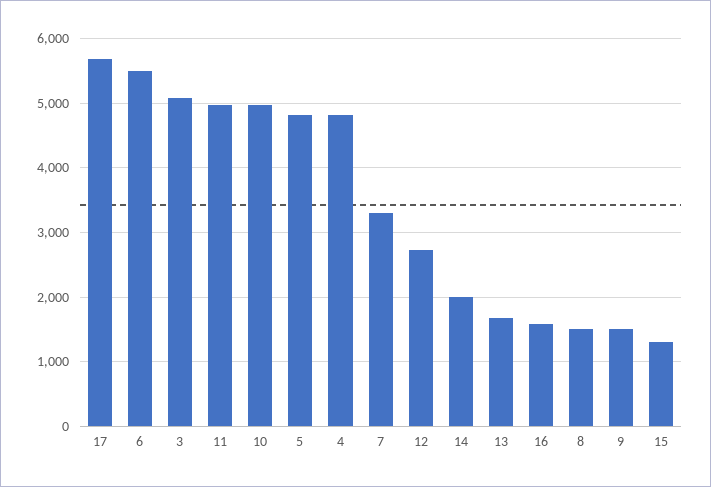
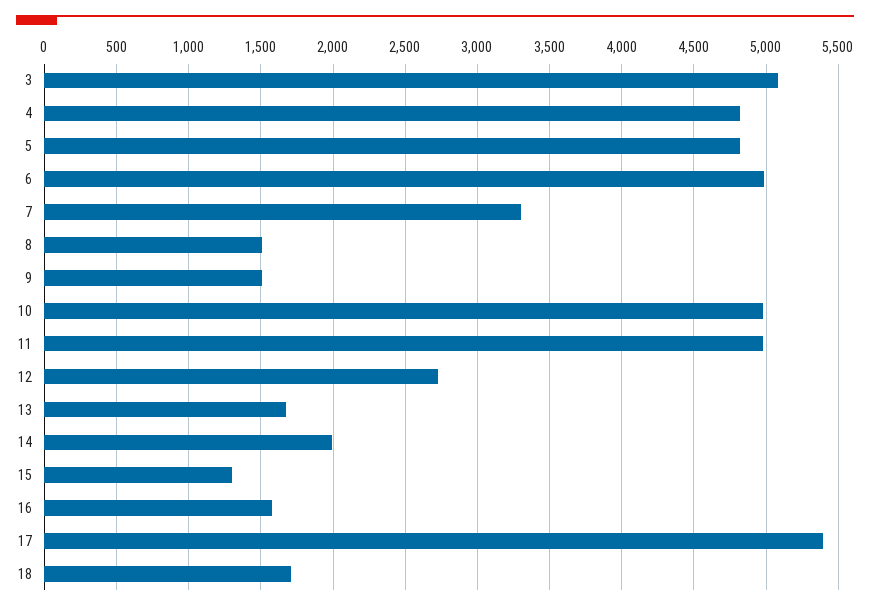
  {
-   "17": 5700,
+   "17": 5400,
-   "6": 5500,
+   "6": 5000,
    "3": 5100,
    "11": 5000,
    "10": 5000,
    "5": 4800,
    "4": 4800,
    "7": 3300,
    "12": 2750,
    "14": 2000,
    "13": 1650,
    "16": 1600,
    "8": 1500,
    "9": 1500,
-   "15": 1300
+   "15": 1300,
+   "18": 1700
  }

